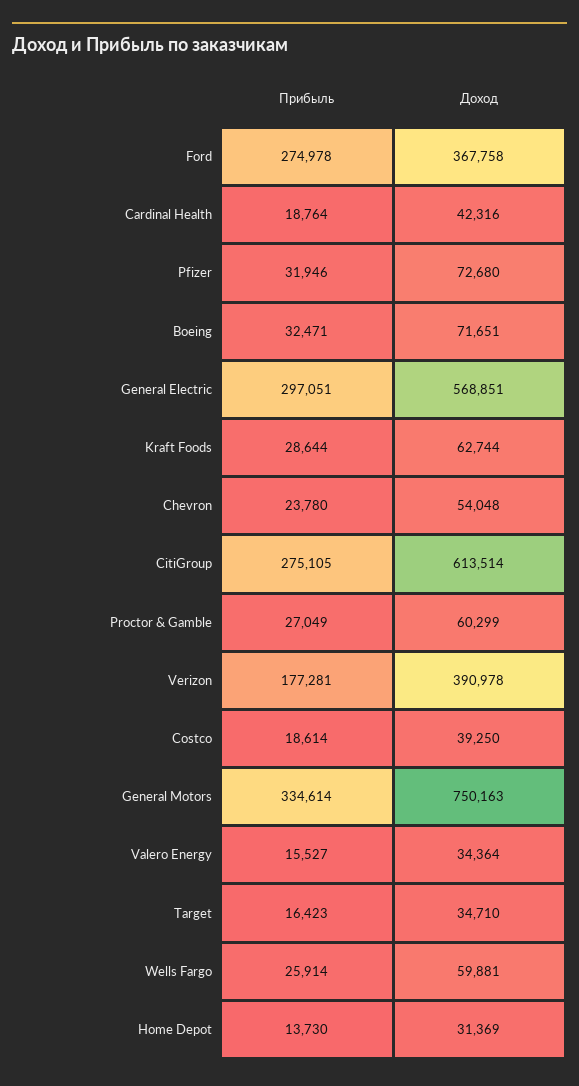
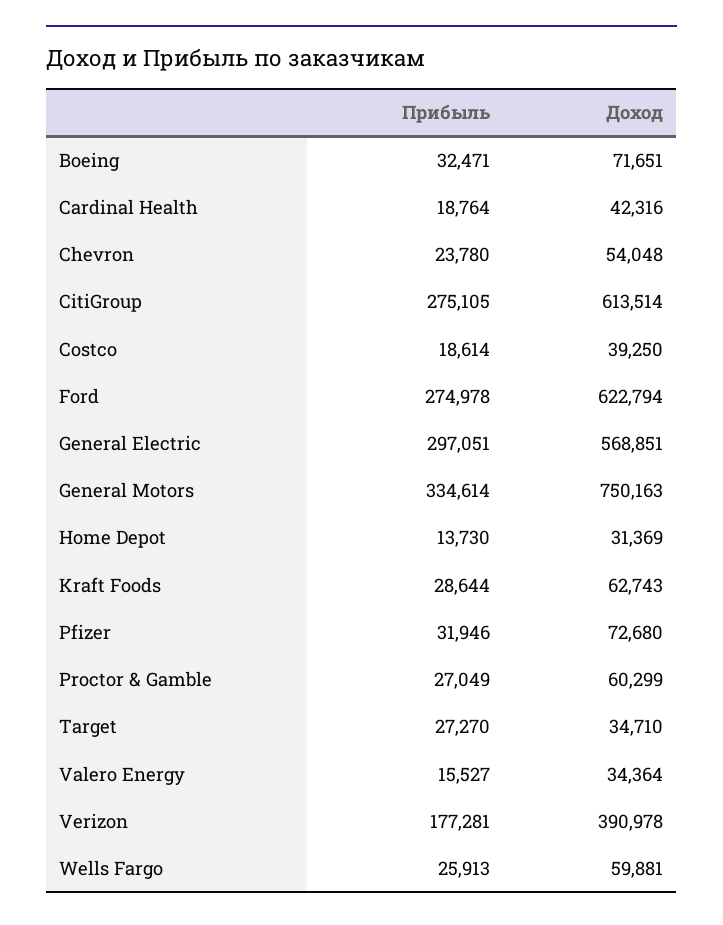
  {
    "Прибыль": {
      "Ford": 274978,
      "Cardinal Health": 18764,
      "Pfizer": 31946,
      "Boeing": 32471,
      "General Electric": 297051,
      "Kraft Foods": 28644,
      "Chevron": 23780,
      "CitiGroup": 275105,
      "Proctor & Gamble": 27049,
      "Verizon": 177281,
      "Costco": 18614,
      "General Motors": 334614,
      "Valero Energy": 15527,
-     "Target": 16423,
+     "Target": 27270,
-     "Wells Fargo": 25914,
+     "Wells Fargo": 25913,
      "Home Depot": 13730
    },
    "Доход": {
-     "Ford": 367758,
+     "Ford": 622794,
      "Cardinal Health": 42316,
      "Pfizer": 72680,
      "Boeing": 71651,
      "General Electric": 568851,
-     "Kraft Foods": 62744,
+     "Kraft Foods": 62743,
      "Chevron": 54048,
      "CitiGroup": 613514,
      "Proctor & Gamble": 60299,
      "Verizon": 390978,
      "Costco": 39250,
      "General Motors": 750163,
      "Valero Energy": 34364,
      "Target": 34710,
      "Wells Fargo": 59881,
      "Home Depot": 31369
    }
  }

